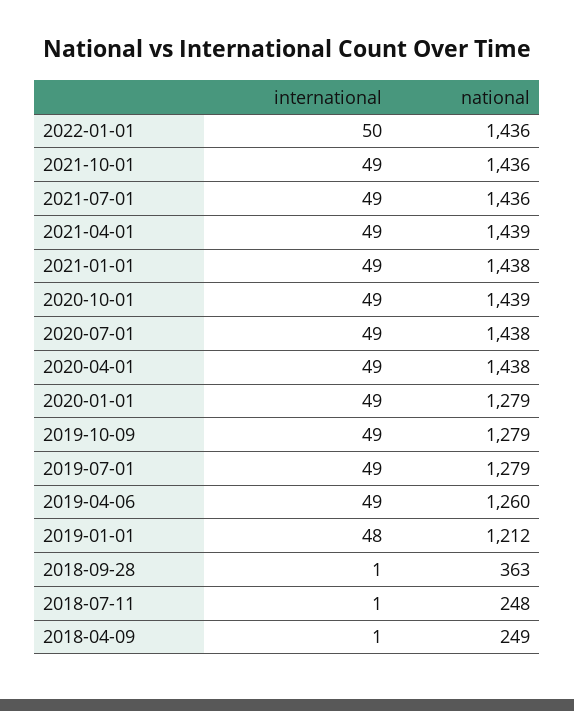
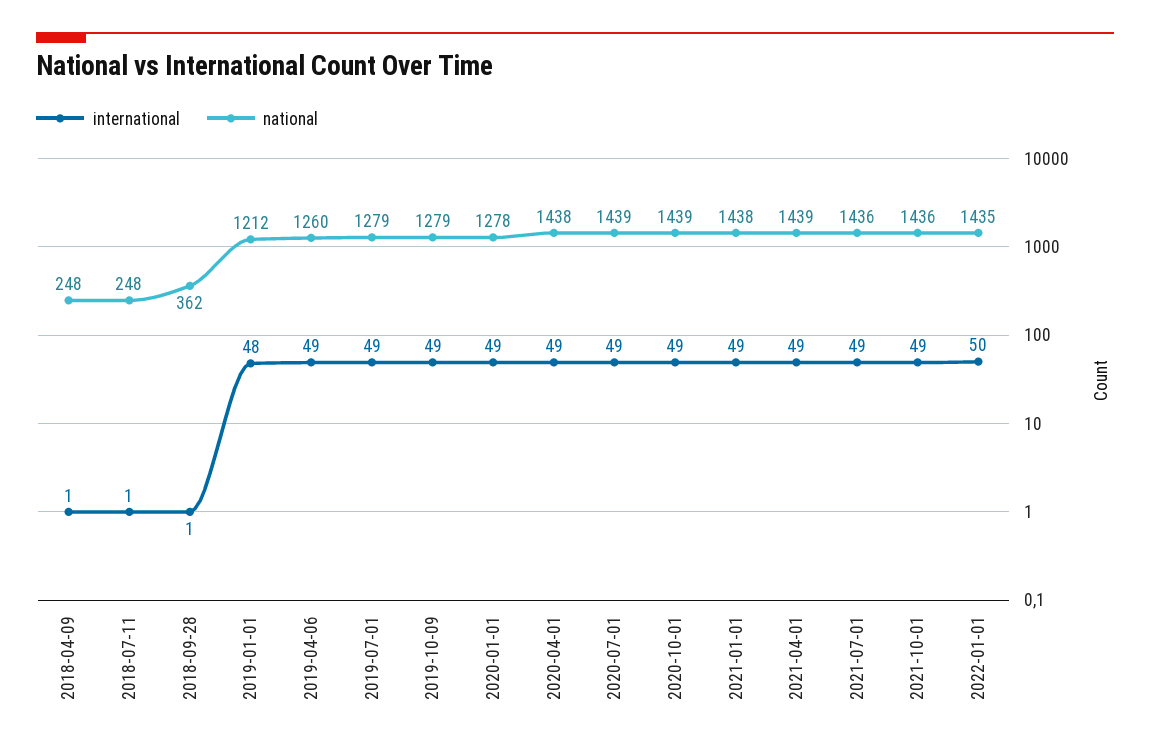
  {
    "international": {
      "2022-01-01": 50,
      "2021-10-01": 49,
      "2021-07-01": 49,
      "2021-04-01": 49,
      "2021-01-01": 49,
      "2020-10-01": 49,
      "2020-07-01": 49,
      "2020-04-01": 49,
      "2020-01-01": 49,
      "2019-10-09": 49,
      "2019-07-01": 49,
      "2019-04-06": 49,
      "2019-01-01": 48,
      "2018-09-28": 1,
      "2018-07-11": 1,
      "2018-04-09": 1
    },
    "national": {
-     "2022-01-01": 1436,
+     "2022-01-01": 1435,
      "2021-10-01": 1436,
      "2021-07-01": 1436,
      "2021-04-01": 1439,
      "2021-01-01": 1438,
      "2020-10-01": 1439,
-     "2020-07-01": 1438,
+     "2020-07-01": 1439,
      "2020-04-01": 1438,
-     "2020-01-01": 1279,
+     "2020-01-01": 1278,
      "2019-10-09": 1279,
      "2019-07-01": 1279,
      "2019-04-06": 1260,
      "2019-01-01": 1212,
-     "2018-09-28": 363,
+     "2018-09-28": 362,
      "2018-07-11": 248,
-     "2018-04-09": 249
+     "2018-04-09": 248
    }
  }

